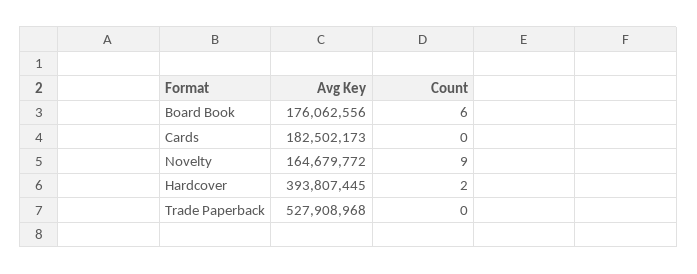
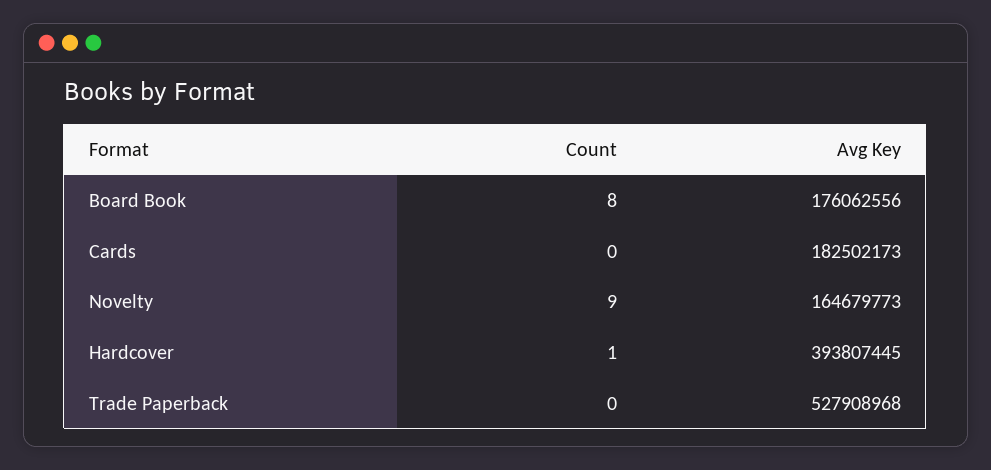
  {
    "Avg Key": {
      "Board Book": 176062556,
      "Cards": 182502173,
-     "Novelty": 164679772,
+     "Novelty": 164679773,
      "Hardcover": 393807445,
      "Trade Paperback": 527908968
    },
    "Count": {
-     "Board Book": 6,
+     "Board Book": 8,
      "Cards": 0,
      "Novelty": 9,
-     "Hardcover": 2,
+     "Hardcover": 1,
      "Trade Paperback": 0
    }
  }

